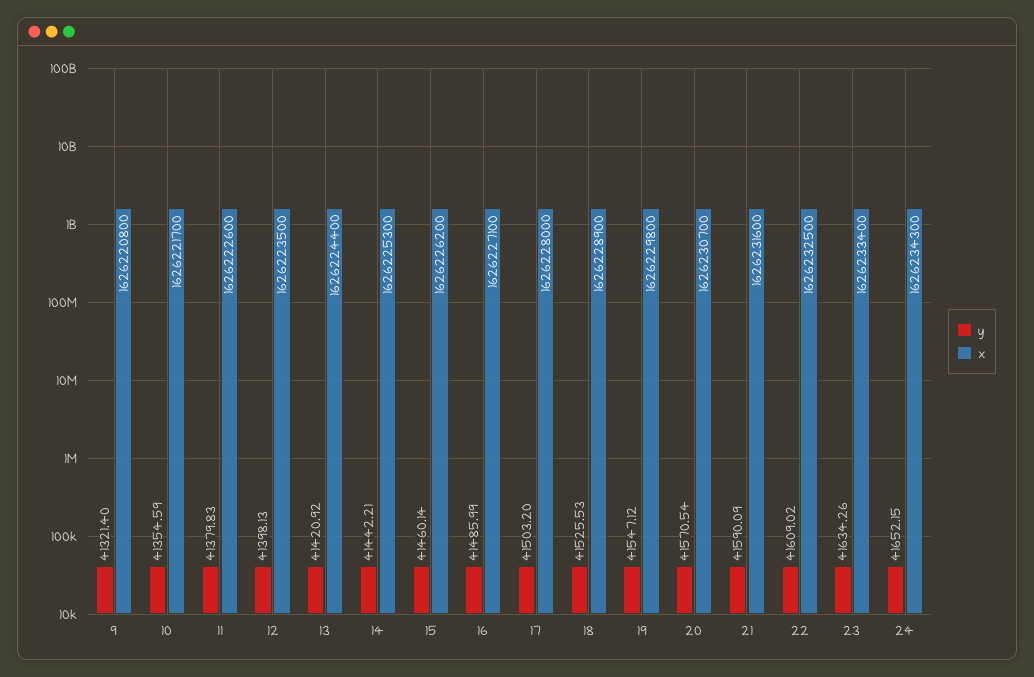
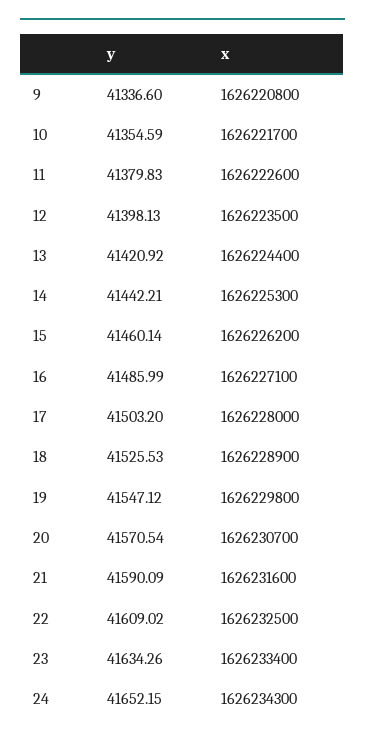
  {
    "y": {
-     "9": 41321.4,
+     "9": 41336.6,
      "10": 41354.59,
      "11": 41379.83,
      "12": 41398.13,
      "13": 41420.92,
      "14": 41442.21,
      "15": 41460.14,
      "16": 41485.99,
      "17": 41503.2,
      "18": 41525.53,
      "19": 41547.12,
      "20": 41570.54,
      "21": 41590.09,
      "22": 41609.02,
      "23": 41634.26,
      "24": 41652.15
    },
    "x": {
      "9": 1626220800,
      "10": 1626221700,
      "11": 1626222600,
      "12": 1626223500,
      "13": 1626224400,
      "14": 1626225300,
      "15": 1626226200,
      "16": 1626227100,
      "17": 1626228000,
      "18": 1626228900,
      "19": 1626229800,
      "20": 1626230700,
      "21": 1626231600,
      "22": 1626232500,
      "23": 1626233400,
      "24": 1626234300
    }
  }

